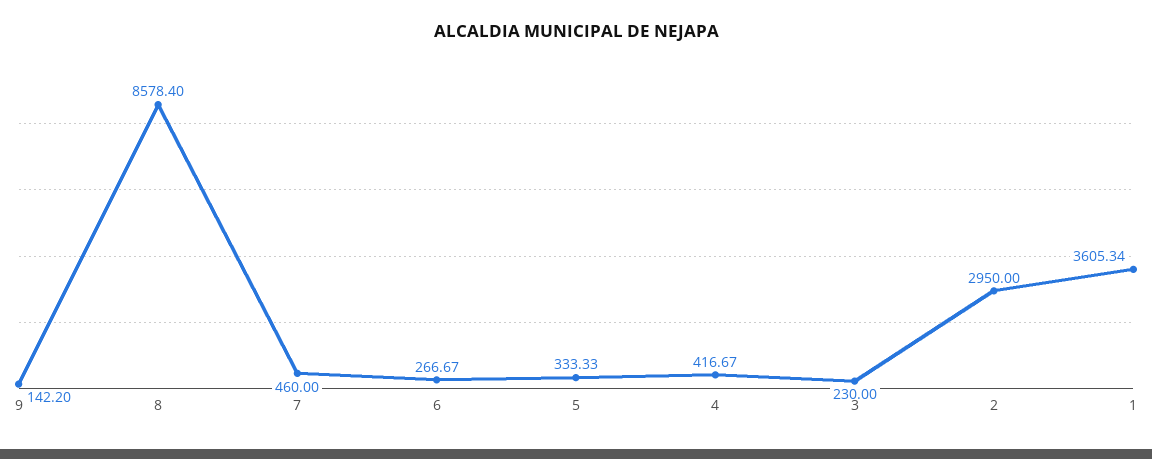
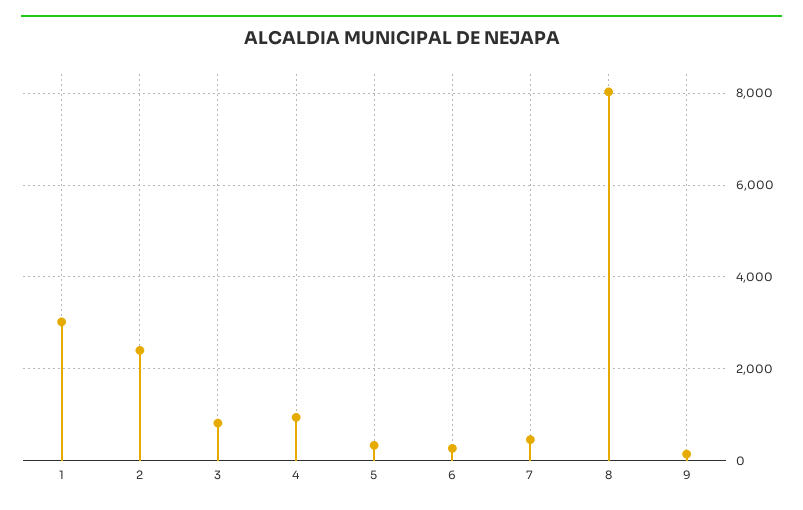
  {
    "9": 142.2,
-   "8": 8578.4,
+   "8": 8000,
    "7": 460,
    "6": 266.67,
    "5": 333.33,
-   "4": 416.67,
+   "4": 1000,
-   "3": 230,
+   "3": 800,
-   "2": 2950,
+   "2": 2400,
-   "1": 3605.34
+   "1": 3000
  }

